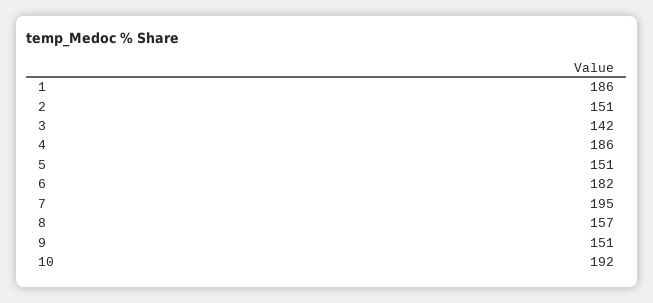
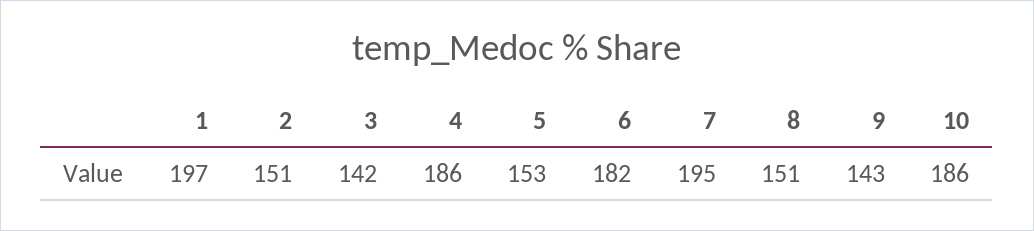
  {
-   "1": 186,
+   "1": 197,
    "2": 151,
    "3": 142,
    "4": 186,
-   "5": 151,
+   "5": 153,
    "6": 182,
    "7": 195,
-   "8": 157,
+   "8": 151,
-   "9": 151,
+   "9": 143,
-   "10": 192
+   "10": 186
  }

